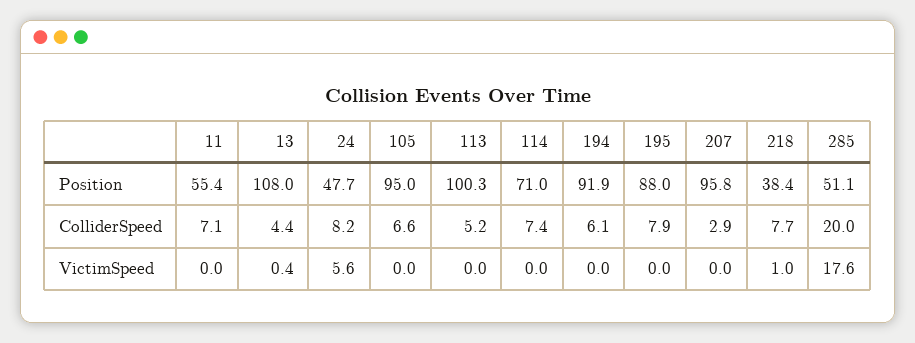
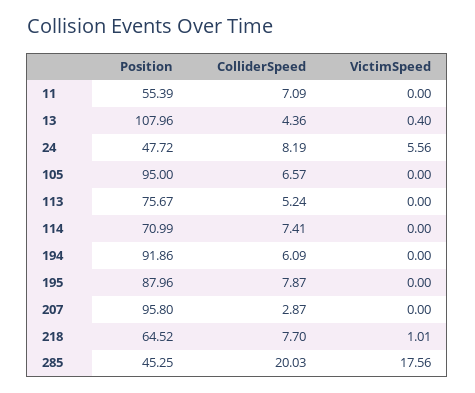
  {
    "11": {
      "Position": 55.39,
      "ColliderSpeed": 7.09,
      "VictimSpeed": 0
    },
    "13": {
      "Position": 107.96,
      "ColliderSpeed": 4.36,
      "VictimSpeed": 0.4
    },
    "24": {
      "Position": 47.72,
      "ColliderSpeed": 8.19,
      "VictimSpeed": 5.56
    },
    "105": {
      "Position": 95,
      "ColliderSpeed": 6.57,
      "VictimSpeed": 0
    },
    "113": {
-     "Position": 100.3,
+     "Position": 75.67,
      "ColliderSpeed": 5.24,
      "VictimSpeed": 0
    },
    "114": {
      "Position": 70.99,
      "ColliderSpeed": 7.41,
      "VictimSpeed": 0
    },
    "194": {
      "Position": 91.86,
      "ColliderSpeed": 6.09,
      "VictimSpeed": 0
    },
    "195": {
      "Position": 87.96,
      "ColliderSpeed": 7.87,
      "VictimSpeed": 0
    },
    "207": {
      "Position": 95.8,
      "ColliderSpeed": 2.87,
      "VictimSpeed": 0
    },
    "218": {
-     "Position": 38.4,
+     "Position": 64.52,
      "ColliderSpeed": 7.7,
      "VictimSpeed": 1.01
    },
    "285": {
-     "Position": 51.1,
+     "Position": 45.25,
      "ColliderSpeed": 20.03,
      "VictimSpeed": 17.56
    }
  }

